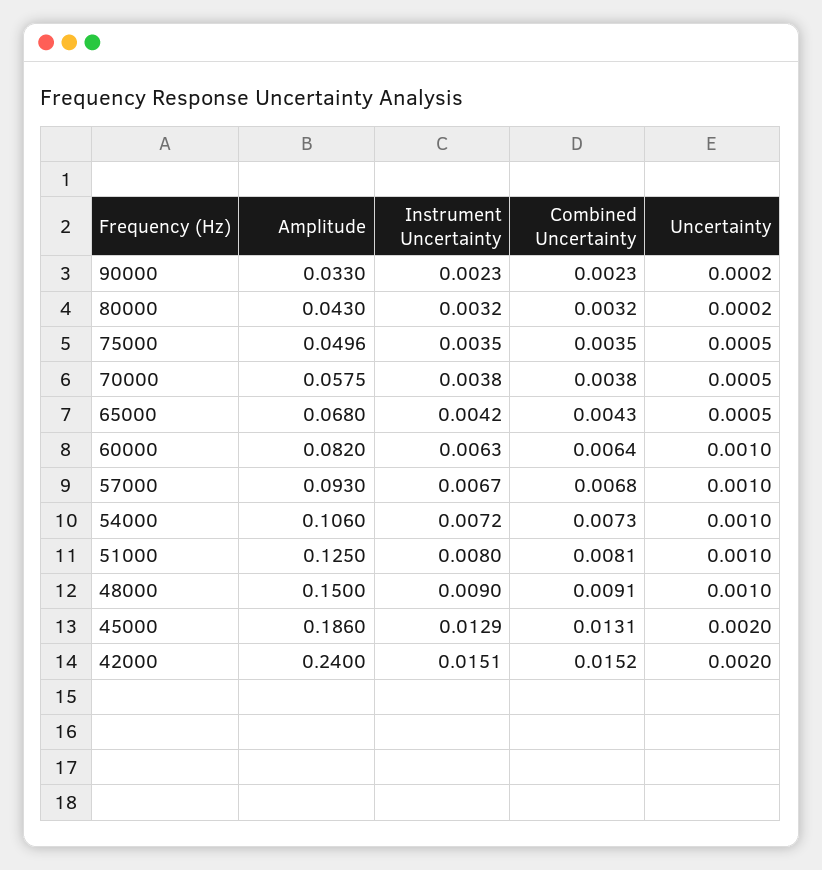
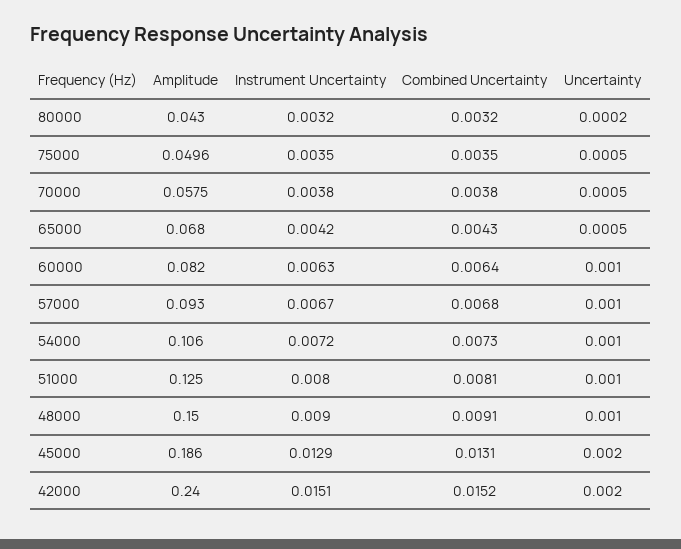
  {
    "Amplitude": {
-     "90000": 0.033,
      "80000": 0.043,
      "75000": 0.0496,
      "70000": 0.0575,
      "65000": 0.068,
      "60000": 0.082,
      "57000": 0.093,
      "54000": 0.106,
      "51000": 0.125,
      "48000": 0.15,
      "45000": 0.186,
      "42000": 0.24
    },
    "Instrument Uncertainty": {
-     "90000": 0.0023,
      "80000": 0.0032,
      "75000": 0.0035,
      "70000": 0.0038,
      "65000": 0.0042,
      "60000": 0.0063,
      "57000": 0.0067,
      "54000": 0.0072,
      "51000": 0.008,
      "48000": 0.009,
      "45000": 0.0129,
      "42000": 0.0151
    },
    "Combined Uncertainty": {
-     "90000": 0.0023,
      "80000": 0.0032,
      "75000": 0.0035,
      "70000": 0.0038,
      "65000": 0.0043,
      "60000": 0.0064,
      "57000": 0.0068,
      "54000": 0.0073,
      "51000": 0.0081,
      "48000": 0.0091,
      "45000": 0.0131,
      "42000": 0.0152
    },
    "Uncertainty": {
-     "90000": 0.0002,
      "80000": 0.0002,
      "75000": 0.0005,
      "70000": 0.0005,
      "65000": 0.0005,
      "60000": 0.001,
      "57000": 0.001,
      "54000": 0.001,
      "51000": 0.001,
      "48000": 0.001,
      "45000": 0.002,
      "42000": 0.002
    }
  }

